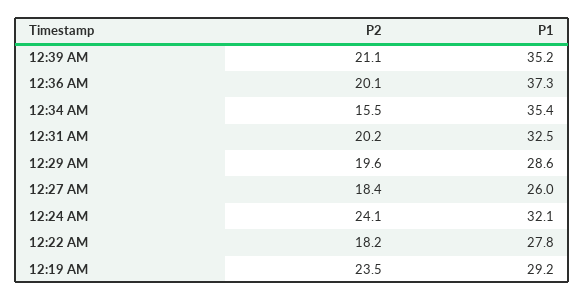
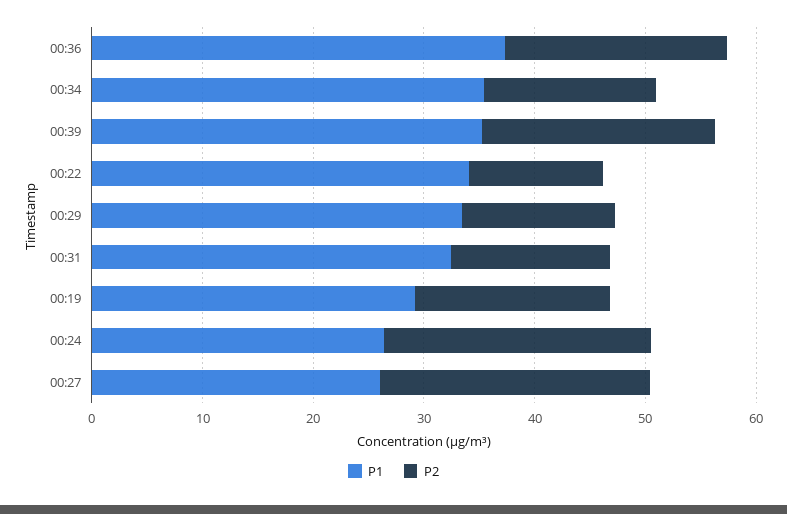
  {
    "P2": {
      "12:39 AM": 21.1,
      "12:36 AM": 20.1,
      "12:34 AM": 15.5,
-     "12:31 AM": 20.2,
+     "12:31 AM": 14,
-     "12:29 AM": 19.6,
+     "12:29 AM": 14,
-     "12:27 AM": 18.4,
+     "12:27 AM": 24,
      "12:24 AM": 24.1,
-     "12:22 AM": 18.2,
+     "12:22 AM": 12,
-     "12:19 AM": 23.5
+     "12:19 AM": 18
    },
    "P1": {
      "12:39 AM": 35.2,
      "12:36 AM": 37.3,
      "12:34 AM": 35.4,
      "12:31 AM": 32.5,
-     "12:29 AM": 28.6,
+     "12:29 AM": 34,
      "12:27 AM": 26,
-     "12:24 AM": 32.1,
+     "12:24 AM": 26,
-     "12:22 AM": 27.8,
+     "12:22 AM": 34,
      "12:19 AM": 29.2
    }
  }

